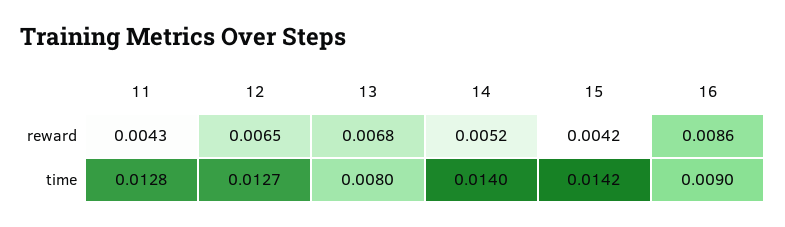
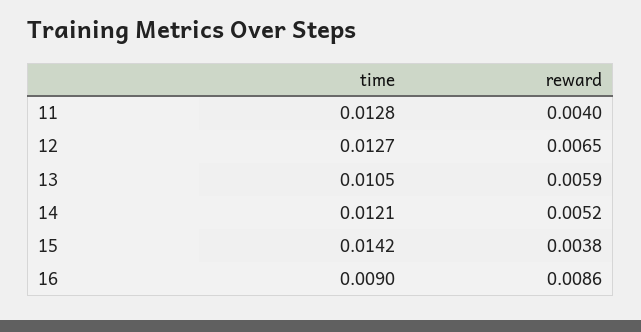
  {
    "11": {
-     "reward": 0.0043,
+     "reward": 0.004,
      "time": 0.0128
    },
    "12": {
      "reward": 0.0065,
      "time": 0.0127
    },
    "13": {
-     "reward": 0.0068,
+     "reward": 0.0059,
-     "time": 0.008
+     "time": 0.0105
    },
    "14": {
      "reward": 0.0052,
-     "time": 0.014
+     "time": 0.0121
    },
    "15": {
-     "reward": 0.0042,
+     "reward": 0.0038,
      "time": 0.0142
    },
    "16": {
      "reward": 0.0086,
      "time": 0.009
    }
  }

